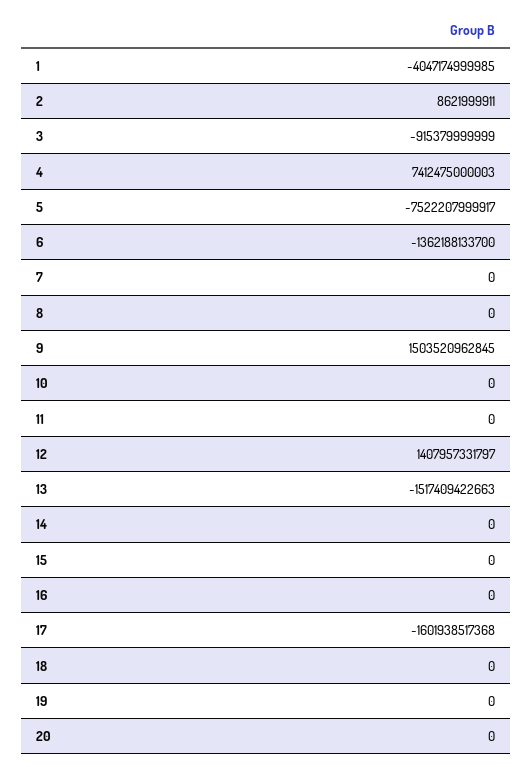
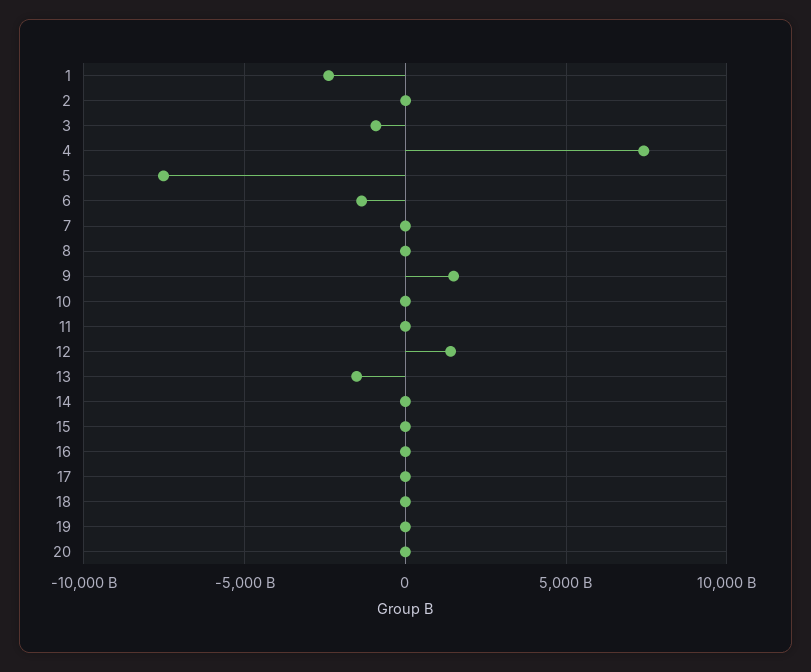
  {
-   "1": -4047174999985,
+   "1": -2500000000000,
    "2": 8621999911,
    "3": -915379999999,
    "4": 7412475000003,
    "5": -7522207999917,
    "6": -1362188133700,
    "7": 0,
    "8": 0,
    "9": 1503520962845,
    "10": 0,
    "11": 0,
    "12": 1407957331797,
    "13": -1517409422663,
    "14": 0,
    "15": 0,
    "16": 0,
-   "17": -1601938517368,
+   "17": 0,
    "18": 0,
    "19": 0,
    "20": 0
  }

